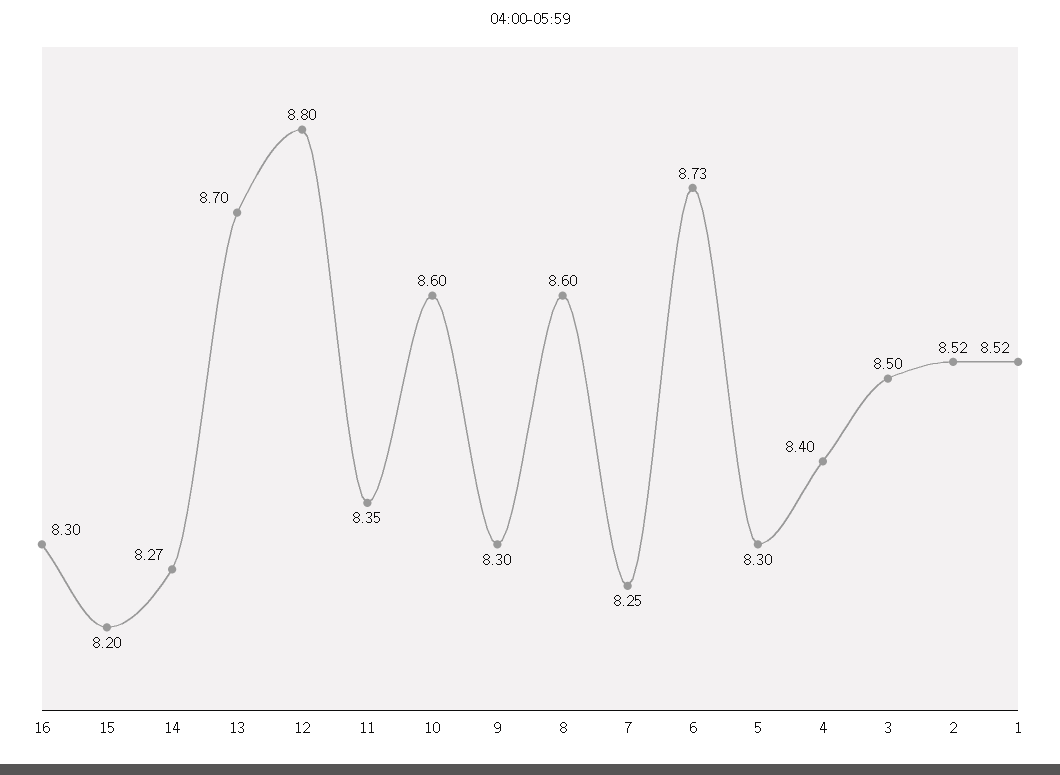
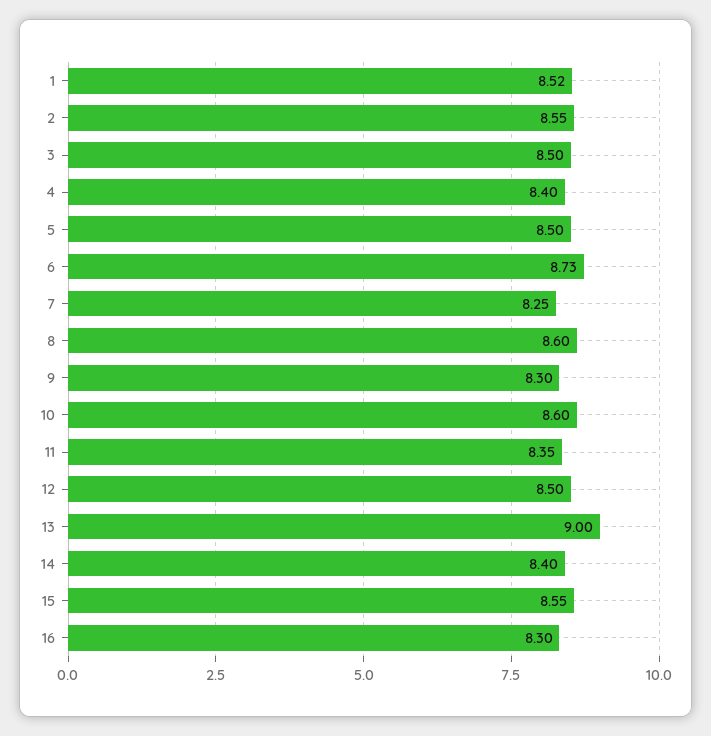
  {
    "16": 8.3,
-   "15": 8.2,
+   "15": 8.55,
-   "14": 8.27,
+   "14": 8.4,
-   "13": 8.7,
+   "13": 9,
-   "12": 8.8,
+   "12": 8.5,
    "11": 8.35,
    "10": 8.6,
    "9": 8.3,
    "8": 8.6,
    "7": 8.25,
    "6": 8.73,
-   "5": 8.3,
+   "5": 8.5,
    "4": 8.4,
    "3": 8.5,
-   "2": 8.52,
+   "2": 8.55,
    "1": 8.52
  }

